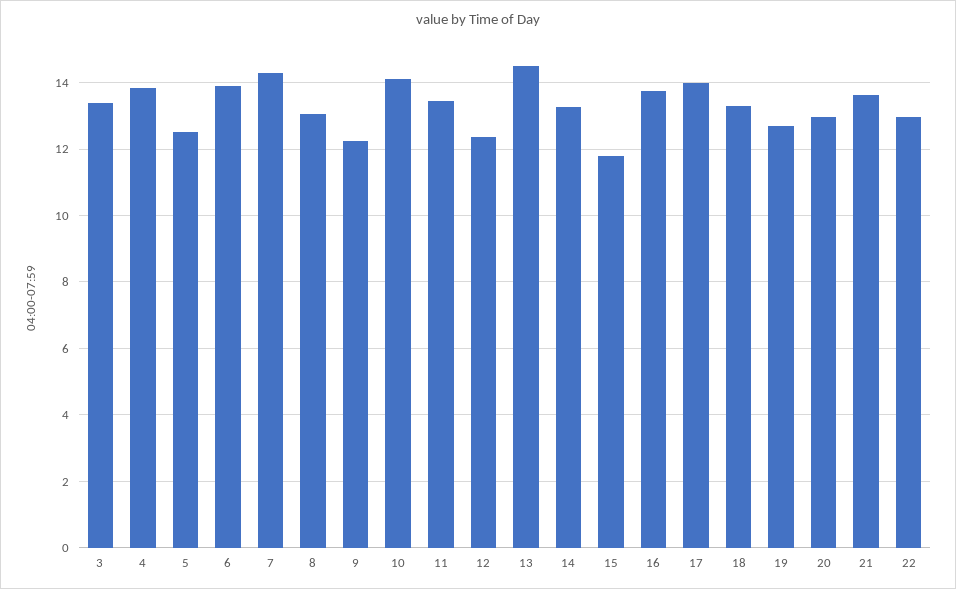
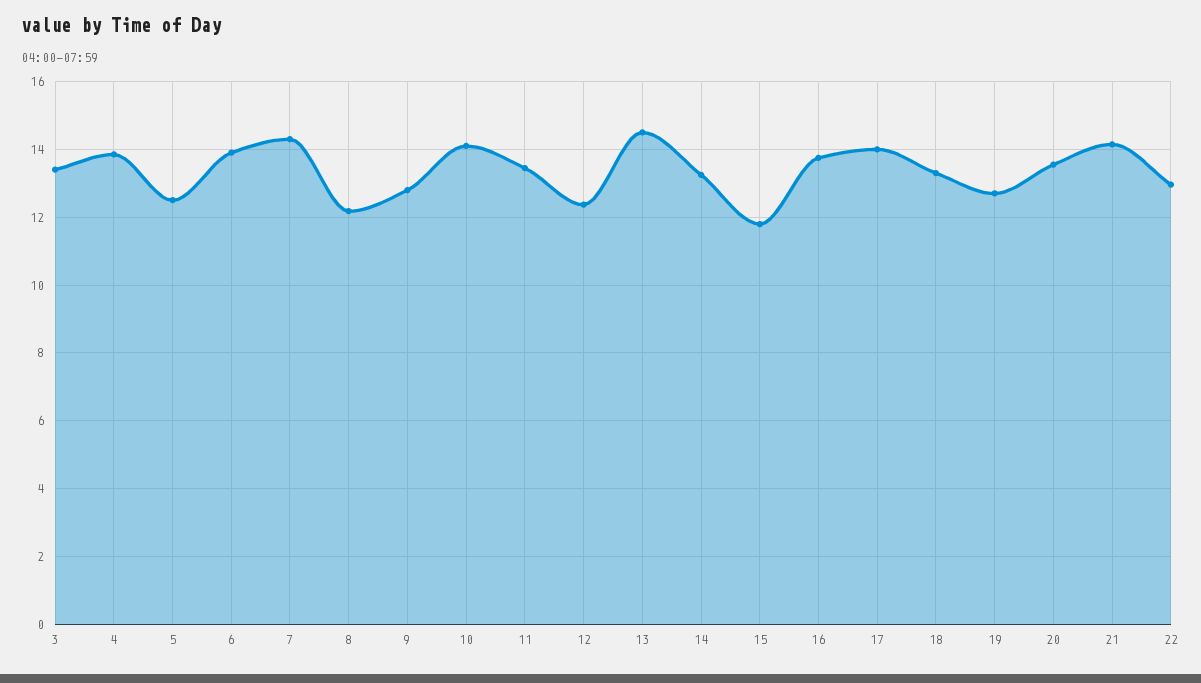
  {
    "3": 13.4,
    "4": 13.8,
    "5": 12.6,
    "6": 14,
    "7": 14.4,
-   "8": 13,
+   "8": 12.2,
-   "9": 12.2,
+   "9": 12.8,
    "10": 14.2,
    "11": 13.4,
    "12": 12.4,
    "13": 14.6,
    "14": 13.2,
    "15": 11.8,
    "16": 13.8,
    "17": 14,
    "18": 13.4,
    "19": 12.8,
-   "20": 13,
+   "20": 13.6,
-   "21": 13.6,
+   "21": 14.2,
    "22": 13
  }

